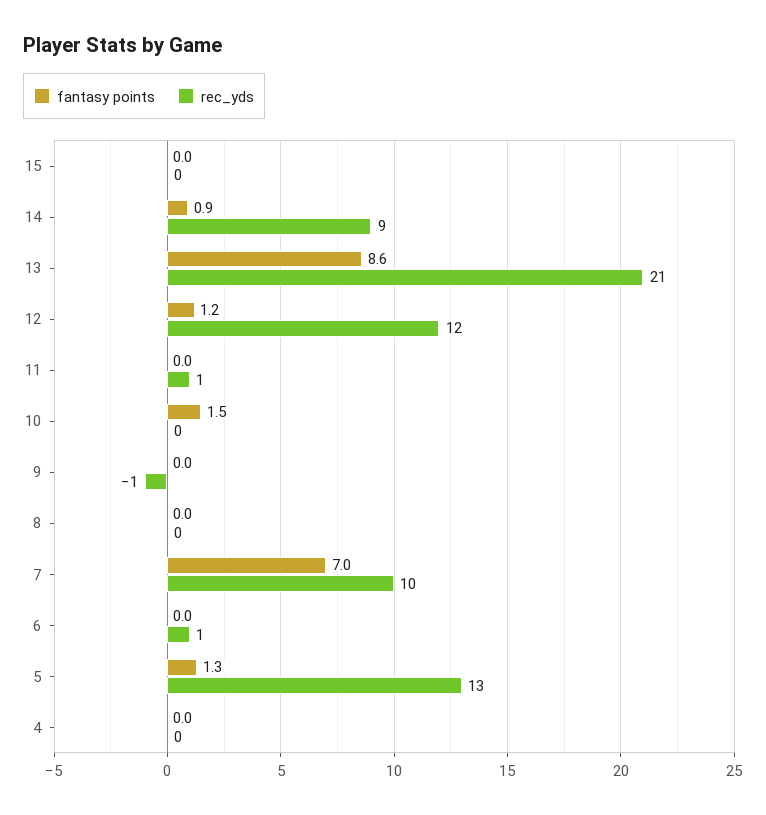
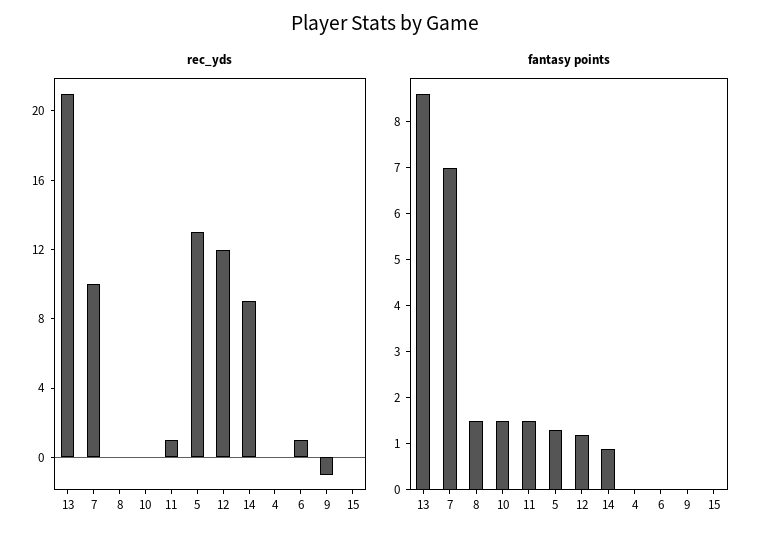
  {
    "fantasy points": {
      "15": 0,
      "14": 0.9,
      "13": 8.6,
      "12": 1.2,
-     "11": 0,
+     "11": 1.5,
      "10": 1.5,
      "9": 0,
-     "8": 0,
+     "8": 1.5,
      "7": 7,
      "6": 0,
      "5": 1.3,
      "4": 0
    },
    "rec_yds": {
      "15": 0,
      "14": 9,
      "13": 21,
      "12": 12,
      "11": 1,
      "10": 0,
      "9": -1,
      "8": 0,
      "7": 10,
      "6": 1,
      "5": 13,
      "4": 0
    }
  }

